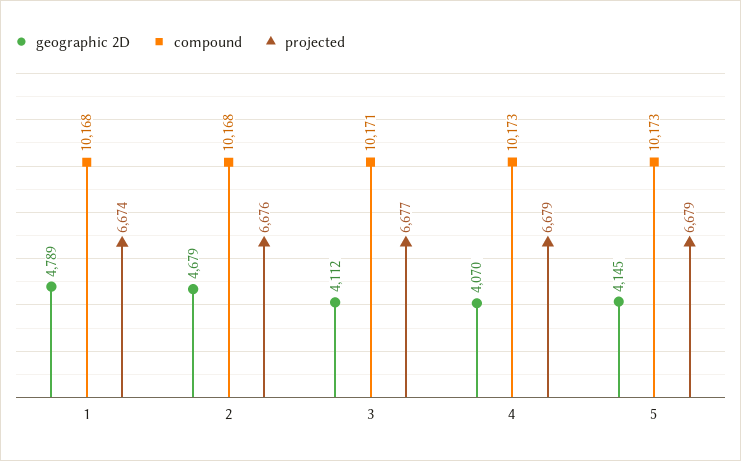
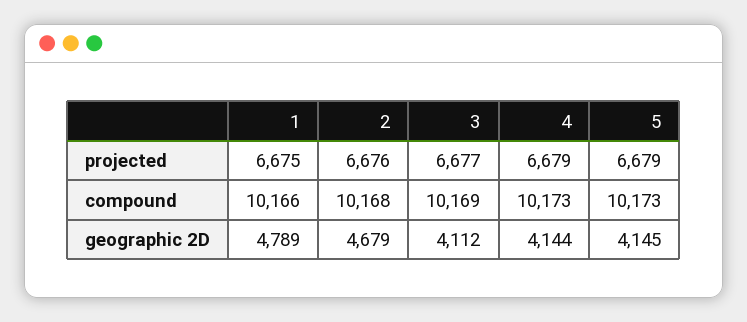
  {
    "geographic 2D": {
      "1": 4789,
      "2": 4679,
      "3": 4112,
-     "4": 4070,
+     "4": 4144,
      "5": 4145
    },
    "compound": {
-     "1": 10168,
+     "1": 10166,
      "2": 10168,
-     "3": 10171,
+     "3": 10169,
      "4": 10173,
      "5": 10173
    },
    "projected": {
-     "1": 6674,
+     "1": 6675,
      "2": 6676,
      "3": 6677,
      "4": 6679,
      "5": 6679
    }
  }

